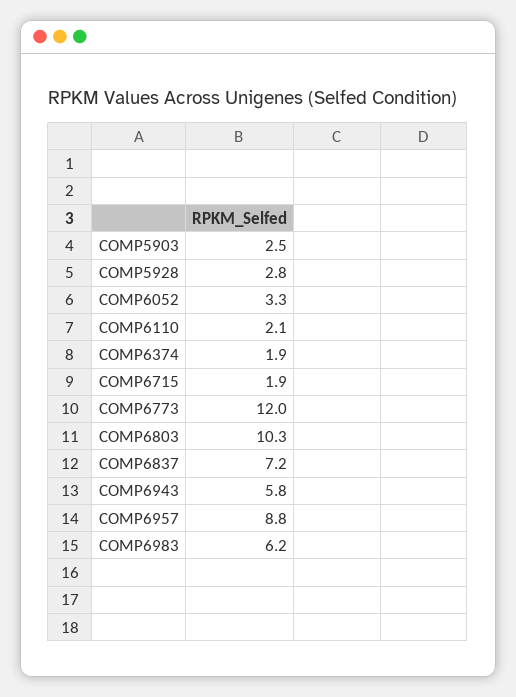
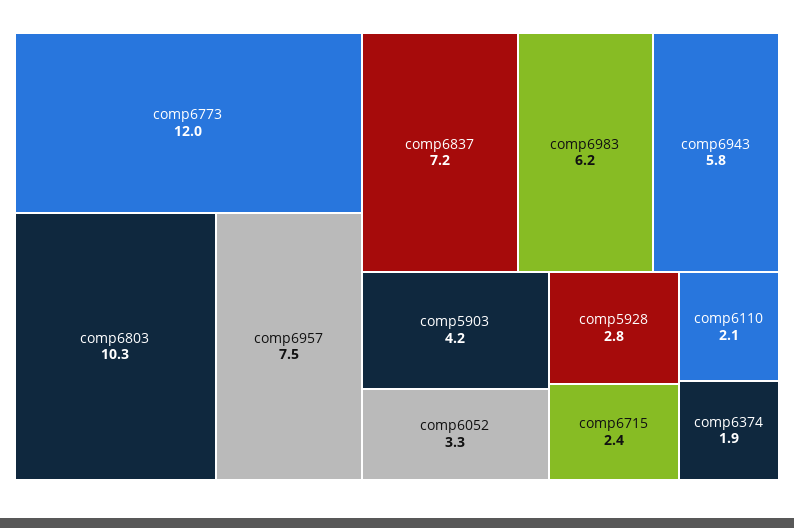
  {
-   "COMP5903": 2.5,
+   "COMP5903": 4.2,
    "COMP5928": 2.8,
    "COMP6052": 3.3,
    "COMP6110": 2.1,
    "COMP6374": 1.9,
-   "COMP6715": 1.9,
+   "COMP6715": 2.4,
    "COMP6773": 12,
    "COMP6803": 10.3,
    "COMP6837": 7.2,
    "COMP6943": 5.8,
-   "COMP6957": 8.8,
+   "COMP6957": 7.5,
    "COMP6983": 6.2
  }

